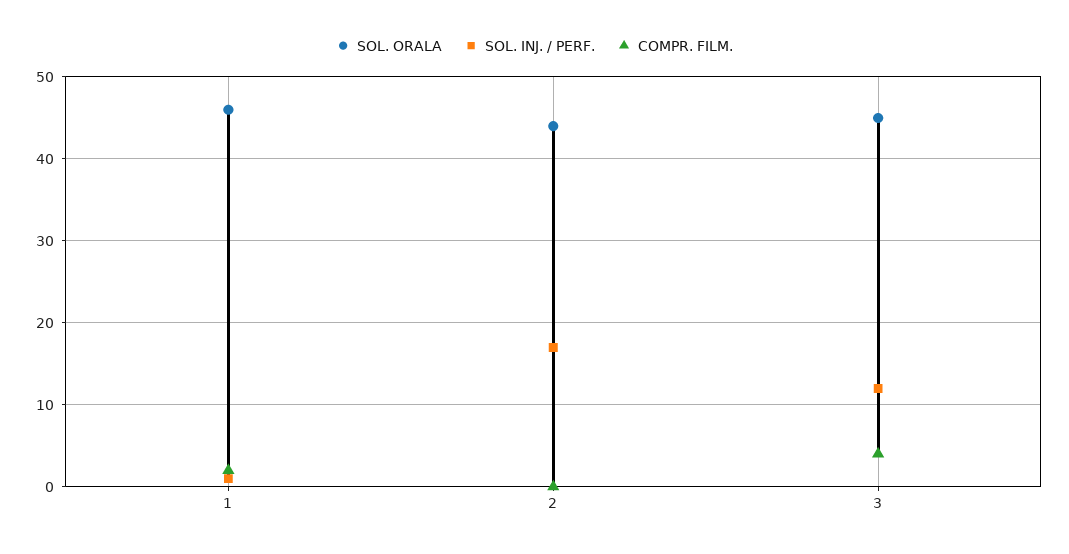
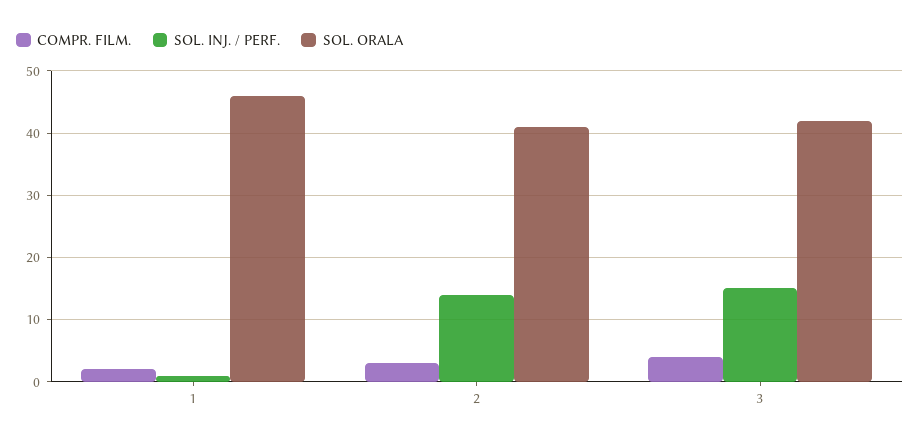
  {
    "SOL. ORALA": {
      "1": 46,
-     "2": 44,
+     "2": 41,
-     "3": 45
+     "3": 42
    },
    "SOL. INJ. / PERF.": {
      "1": 1,
-     "2": 17,
+     "2": 14,
-     "3": 12
+     "3": 15
    },
    "COMPR. FILM.": {
      "1": 2,
-     "2": 0,
+     "2": 3,
      "3": 4
    }
  }

